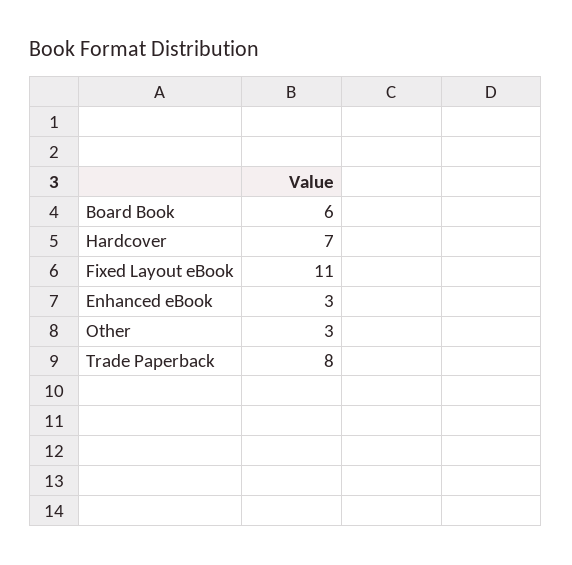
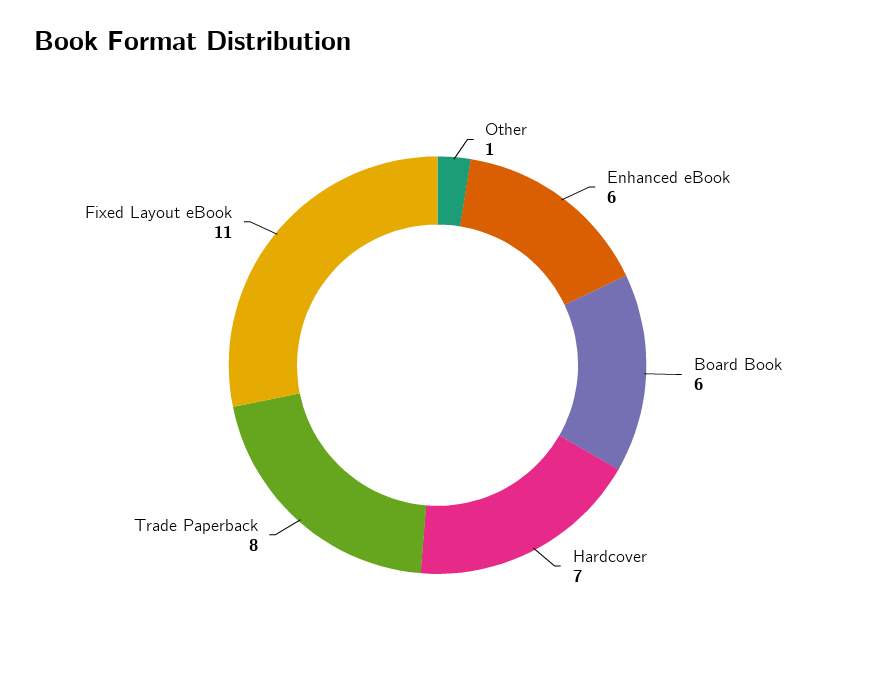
  {
    "Board Book": 6,
    "Hardcover": 7,
    "Fixed Layout eBook": 11,
-   "Enhanced eBook": 3,
+   "Enhanced eBook": 6,
-   "Other": 3,
+   "Other": 1,
    "Trade Paperback": 8
  }

